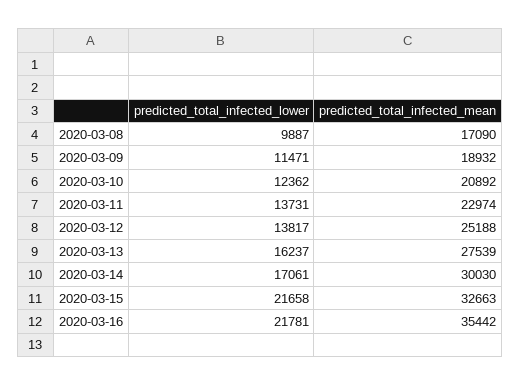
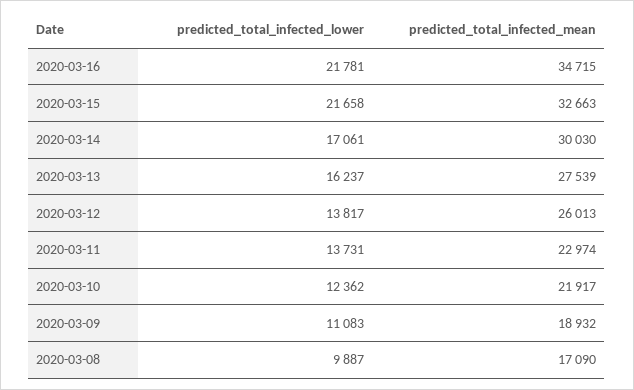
  {
    "predicted_total_infected_lower": {
      "2020-03-08": 9887,
-     "2020-03-09": 11471,
+     "2020-03-09": 11083,
      "2020-03-10": 12362,
      "2020-03-11": 13731,
      "2020-03-12": 13817,
      "2020-03-13": 16237,
      "2020-03-14": 17061,
      "2020-03-15": 21658,
      "2020-03-16": 21781
    },
    "predicted_total_infected_mean": {
      "2020-03-08": 17090,
      "2020-03-09": 18932,
-     "2020-03-10": 20892,
+     "2020-03-10": 21917,
      "2020-03-11": 22974,
-     "2020-03-12": 25188,
+     "2020-03-12": 26013,
      "2020-03-13": 27539,
      "2020-03-14": 30030,
      "2020-03-15": 32663,
-     "2020-03-16": 35442
+     "2020-03-16": 34715
    }
  }

